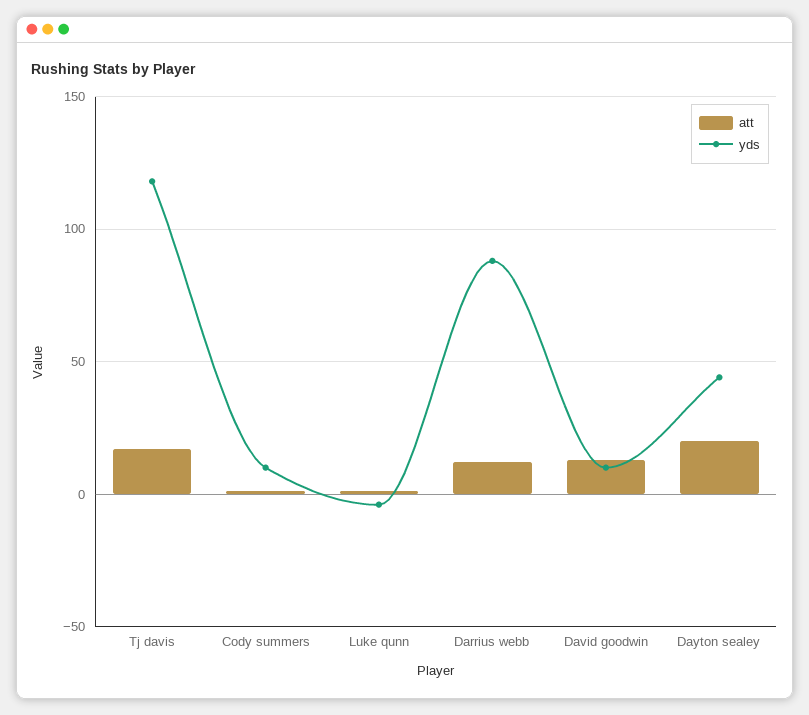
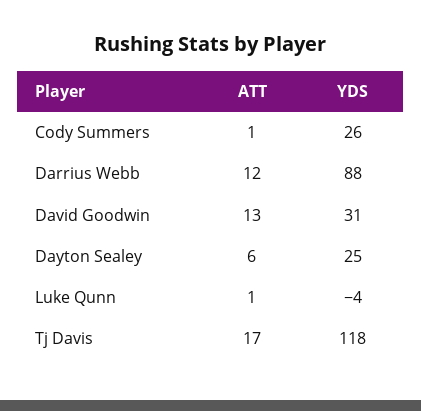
  {
    "att": {
      "Tj davis": 17,
      "Cody summers": 1,
      "Luke qunn": 1,
      "Darrius webb": 12,
      "David goodwin": 13,
-     "Dayton sealey": 20
+     "Dayton sealey": 6
    },
    "yds": {
      "Tj davis": 118,
-     "Cody summers": 10,
+     "Cody summers": 26,
      "Luke qunn": -4,
      "Darrius webb": 88,
-     "David goodwin": 10,
+     "David goodwin": 31,
-     "Dayton sealey": 45
+     "Dayton sealey": 25
    }
  }

